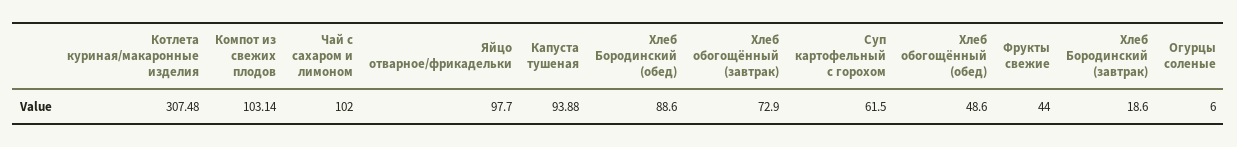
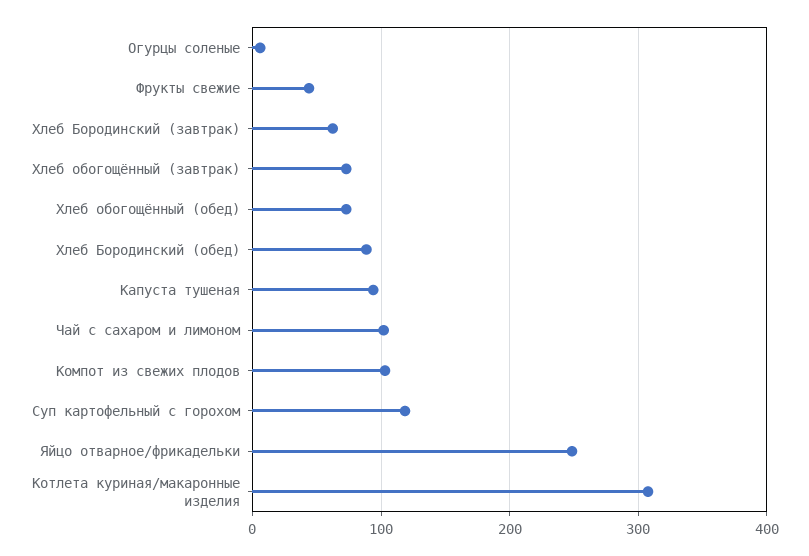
  {
    "Котлета куриная/макаронные изделия": 307.48,
    "Компот из свежих плодов": 103.14,
    "Чай с сахаром и лимоном": 102,
-   "Яйцо отварное/фрикадельки": 97.7,
+   "Яйцо отварное/фрикадельки": 250,
    "Капуста тушеная": 93.88,
    "Хлеб Бородинский (обед)": 88.6,
    "Хлеб обогощённый (завтрак)": 72.9,
-   "Суп картофельный с горохом": 61.5,
+   "Суп картофельный с горохом": 120,
-   "Хлеб обогощённый (обед)": 48.6,
+   "Хлеб обогощённый (обед)": 70,
    "Фрукты свежие": 44,
-   "Хлеб Бородинский (завтрак)": 18.6,
+   "Хлеб Бородинский (завтрак)": 60,
    "Огурцы соленые": 6
  }

